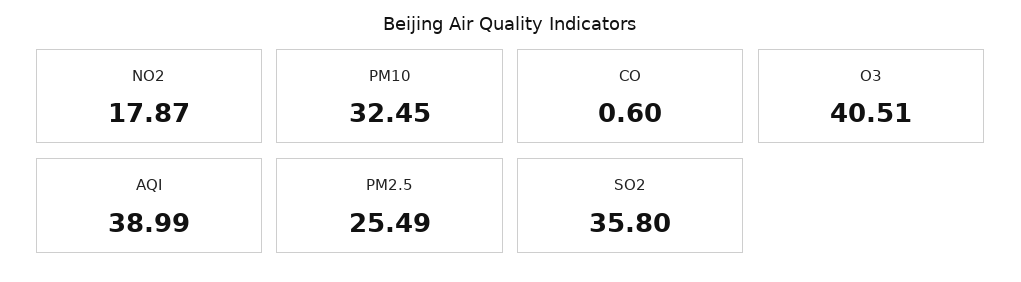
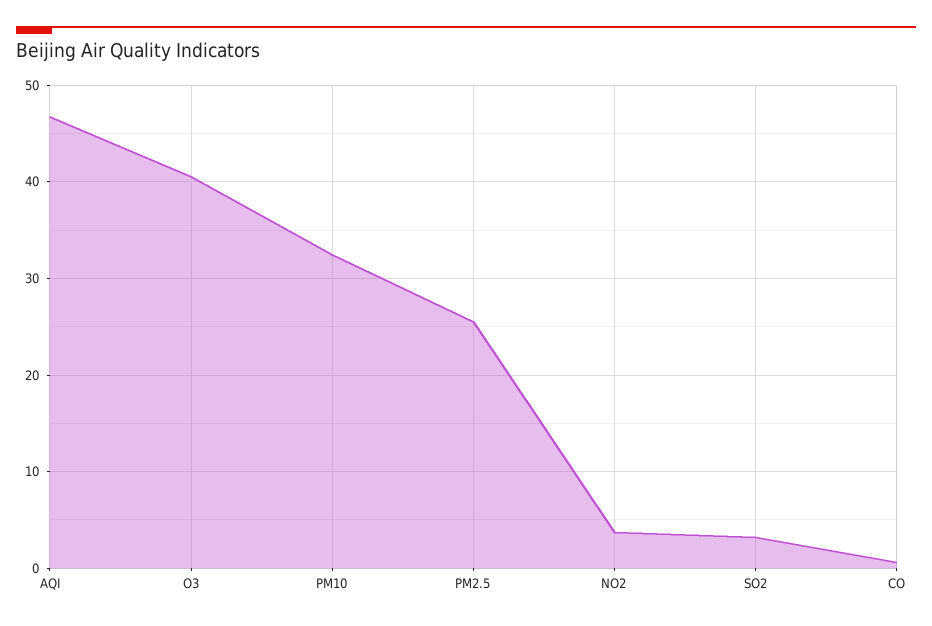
  {
-   "NO2": 17.87,
+   "NO2": 4,
    "PM10": 32.45,
    "CO": 0.6,
    "O3": 40.51,
-   "AQI": 38.99,
+   "AQI": 47,
    "PM2.5": 25.49,
-   "SO2": 35.8
+   "SO2": 3
  }

